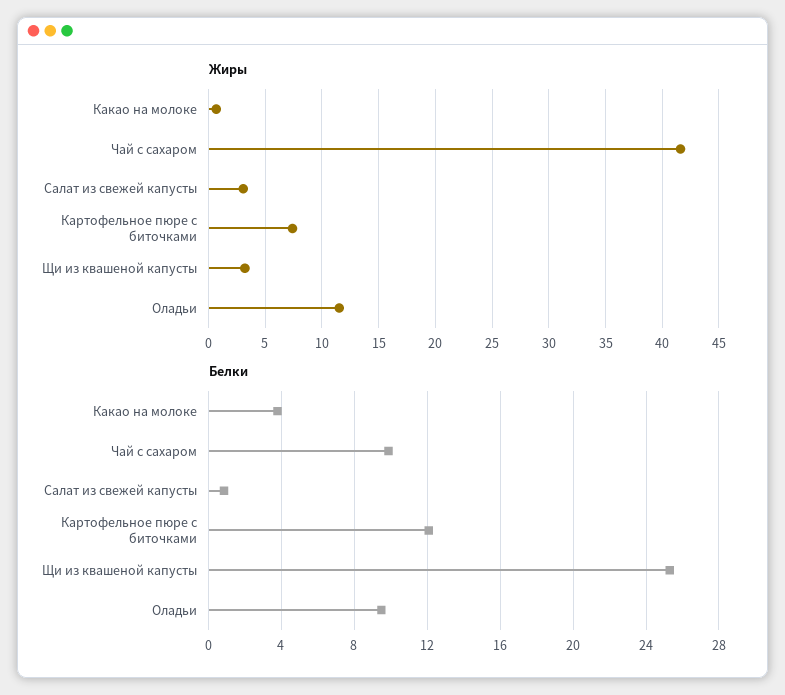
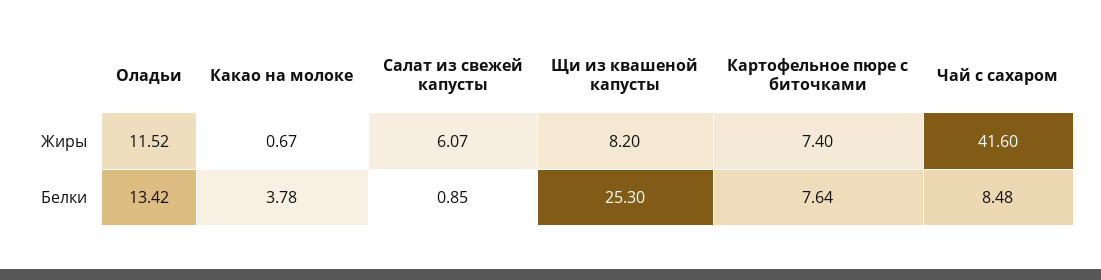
  {
    "Жиры": {
      "Какао на молоке": 0.67,
      "Чай с сахаром": 41.6,
-     "Салат из свежей капусты": 3,
+     "Салат из свежей капусты": 6.07,
      "Картофельное пюре с биточками": 7.4,
-     "Щи из квашеной капусты": 3,
+     "Щи из квашеной капусты": 8.2,
      "Оладьи": 11.52
    },
    "Белки": {
      "Какао на молоке": 3.78,
-     "Чай с сахаром": 10,
+     "Чай с сахаром": 8.48,
      "Салат из свежей капусты": 0.85,
-     "Картофельное пюре с биточками": 12,
+     "Картофельное пюре с биточками": 7.64,
      "Щи из квашеной капусты": 25.3,
-     "Оладьи": 9.5
+     "Оладьи": 13.42
    }
  }

